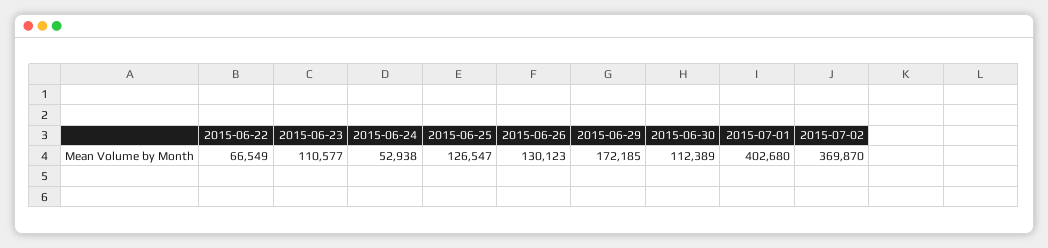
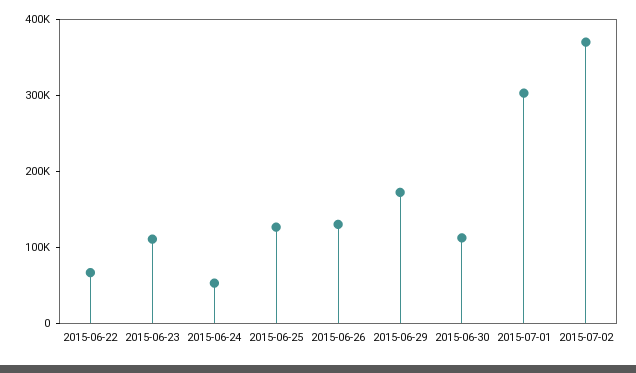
  {
    "2015-06-22": 66549,
    "2015-06-23": 110577,
    "2015-06-24": 52938,
    "2015-06-25": 126547,
    "2015-06-26": 130123,
    "2015-06-29": 172185,
    "2015-06-30": 112389,
-   "2015-07-01": 402680,
+   "2015-07-01": 300000,
    "2015-07-02": 369870
  }

